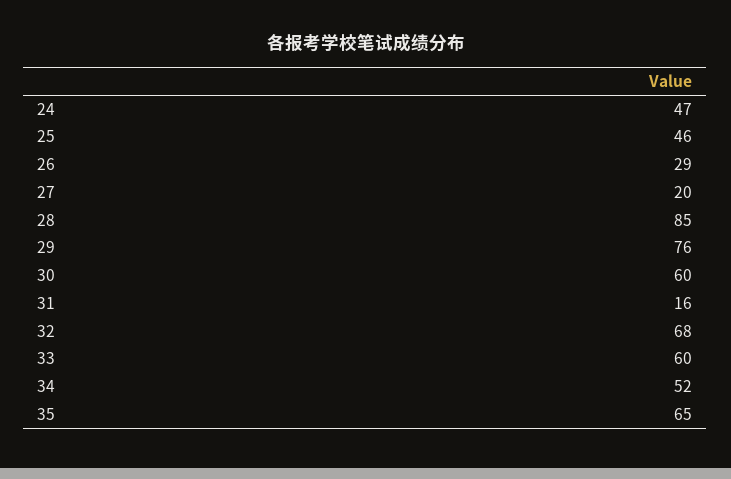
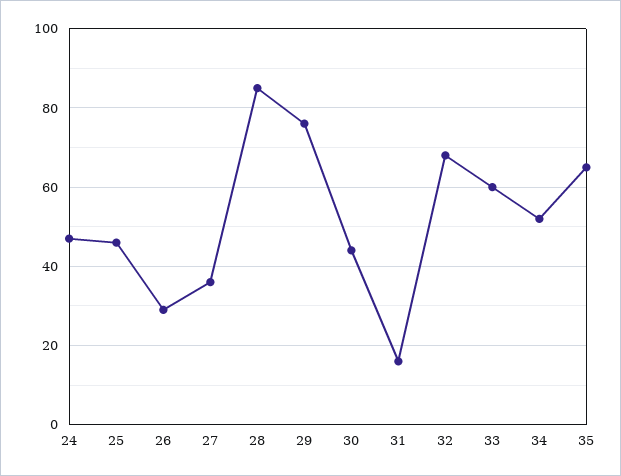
  {
    "24": 47,
    "25": 46,
    "26": 29,
-   "27": 20,
+   "27": 35,
    "28": 85,
    "29": 76,
-   "30": 60,
+   "30": 45,
    "31": 16,
    "32": 68,
    "33": 60,
    "34": 52,
    "35": 65
  }

